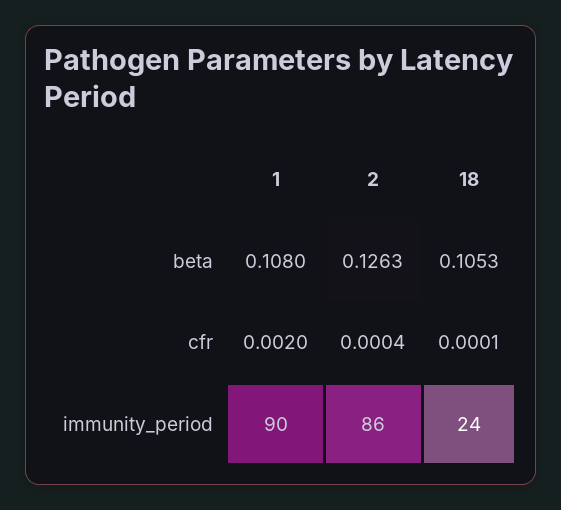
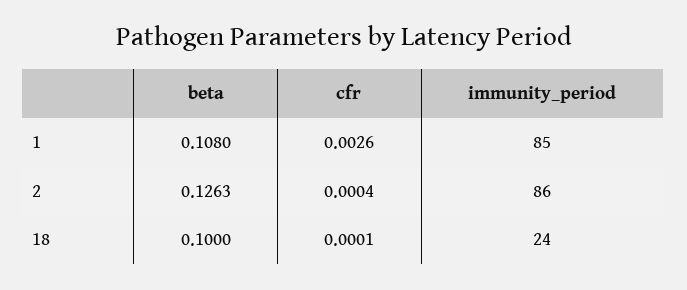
  {
    "1": {
      "beta": 0.108,
-     "cfr": 0.002,
+     "cfr": 0.0026,
-     "immunity_period": 90
+     "immunity_period": 85
    },
    "2": {
      "beta": 0.1263,
      "cfr": 0.0004,
      "immunity_period": 86
    },
    "18": {
-     "beta": 0.1053,
+     "beta": 0.1,
      "cfr": 0.0001,
      "immunity_period": 24
    }
  }

